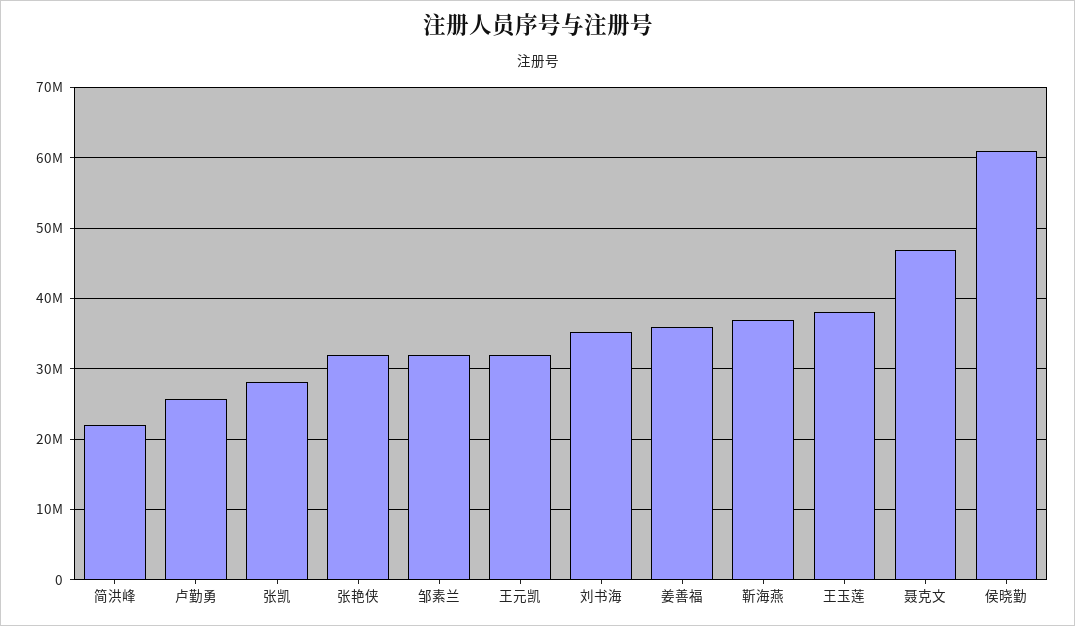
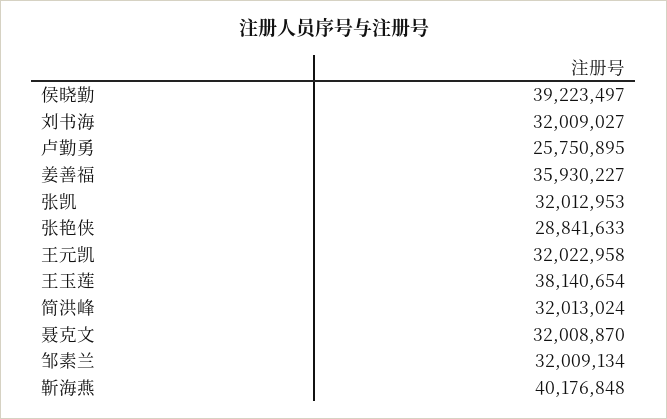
  {
-   "简洪峰": 22000000,
+   "简洪峰": 32013024,
    "卢勤勇": 25750895,
-   "张凯": 28000000,
+   "张凯": 32012953,
-   "张艳侠": 32000000,
+   "张艳侠": 28841633,
    "邹素兰": 32009134,
    "王元凯": 32022958,
-   "刘书海": 35000000,
+   "刘书海": 32009027,
    "姜善福": 35930227,
-   "靳海燕": 37000000,
+   "靳海燕": 40176848,
    "王玉莲": 38140654,
-   "聂克文": 47000000,
+   "聂克文": 32008870,
-   "侯晓勤": 61000000
+   "侯晓勤": 39223497
  }

